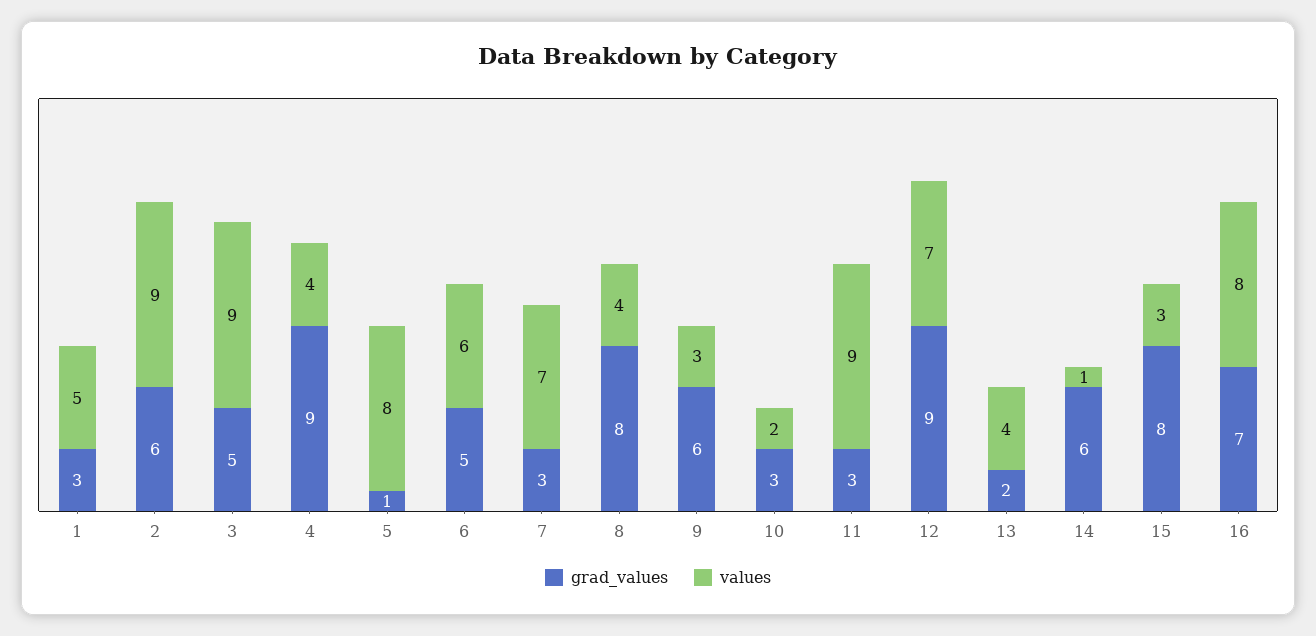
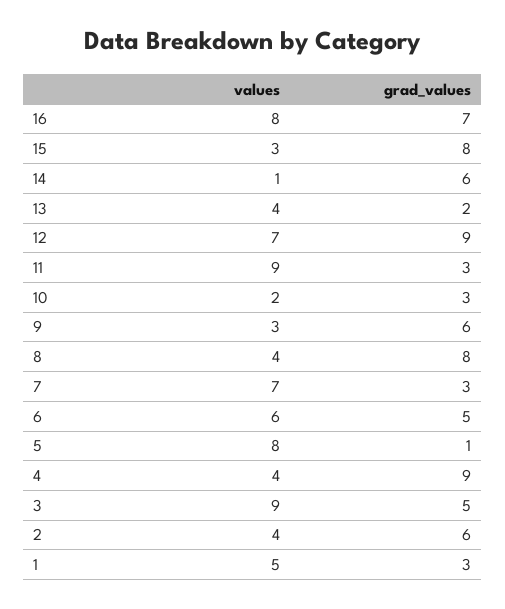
  {
    "grad_values": {
      "1": 3,
      "2": 6,
      "3": 5,
      "4": 9,
      "5": 1,
      "6": 5,
      "7": 3,
      "8": 8,
      "9": 6,
      "10": 3,
      "11": 3,
      "12": 9,
      "13": 2,
      "14": 6,
      "15": 8,
      "16": 7
    },
    "values": {
      "1": 5,
-     "2": 9,
+     "2": 4,
      "3": 9,
      "4": 4,
      "5": 8,
      "6": 6,
      "7": 7,
      "8": 4,
      "9": 3,
      "10": 2,
      "11": 9,
      "12": 7,
      "13": 4,
      "14": 1,
      "15": 3,
      "16": 8
    }
  }

